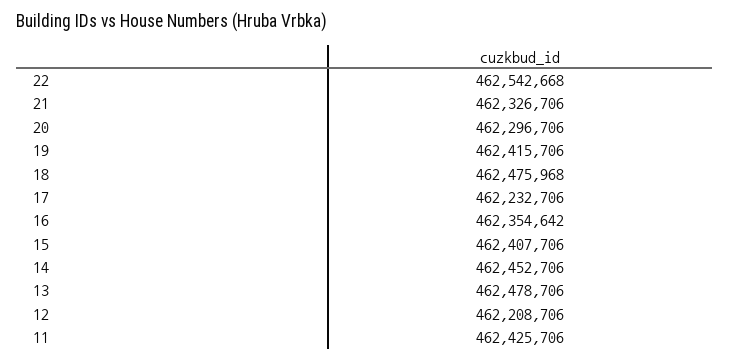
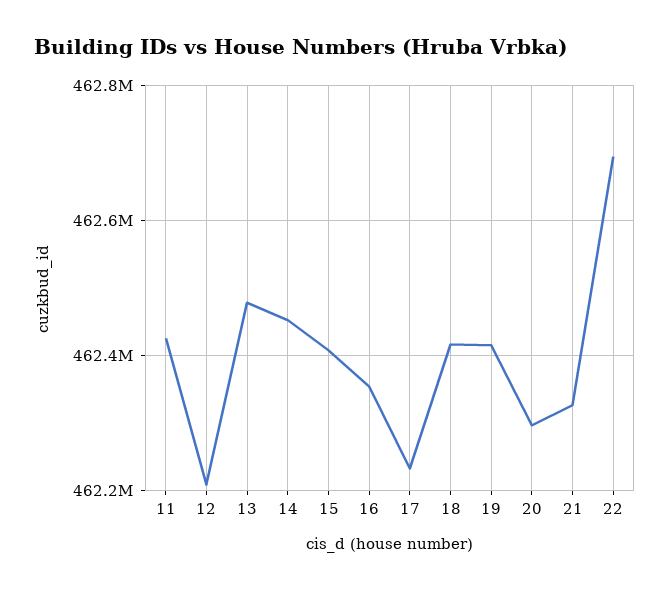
  {
-   "22": 462542668,
+   "22": 462700000,
    "21": 462326706,
    "20": 462296706,
    "19": 462415706,
-   "18": 462475968,
+   "18": 462420000,
    "17": 462232706,
    "16": 462354642,
    "15": 462407706,
    "14": 462452706,
    "13": 462478706,
    "12": 462208706,
    "11": 462425706
  }

